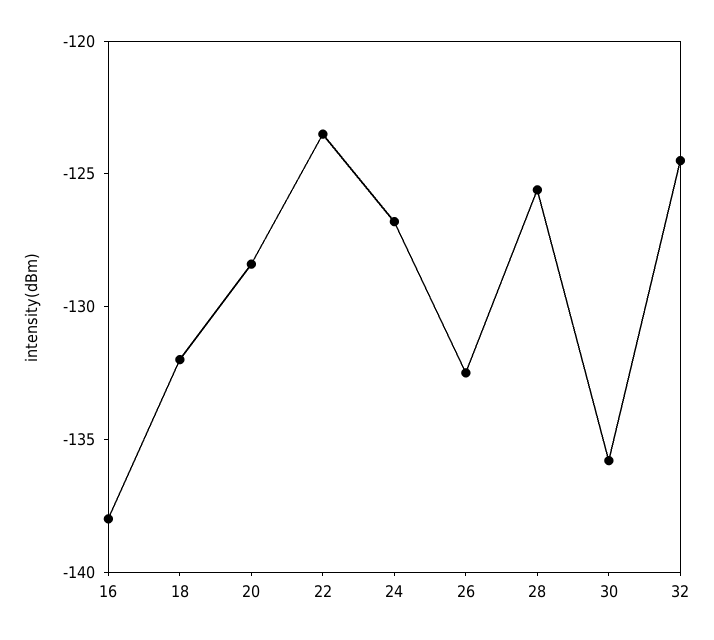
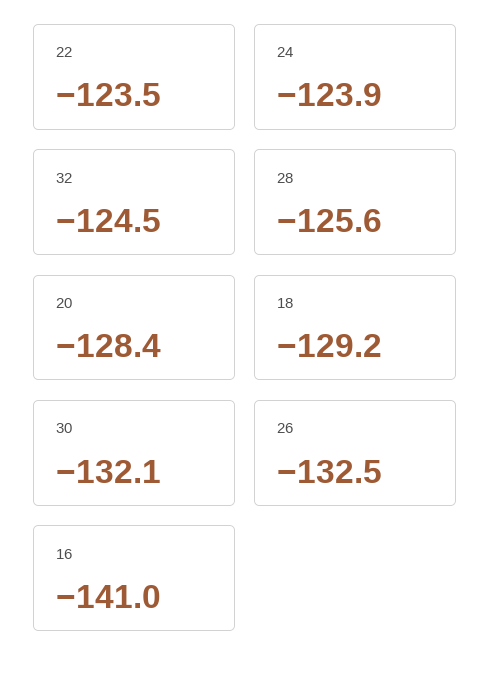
  {
-   "16": -138,
+   "16": -141,
-   "18": -132,
+   "18": -129.2,
    "20": -128.4,
    "22": -123.5,
-   "24": -127,
+   "24": -123.9,
    "26": -132.5,
    "28": -125.6,
-   "30": -136,
+   "30": -132.1,
    "32": -124.5
  }

